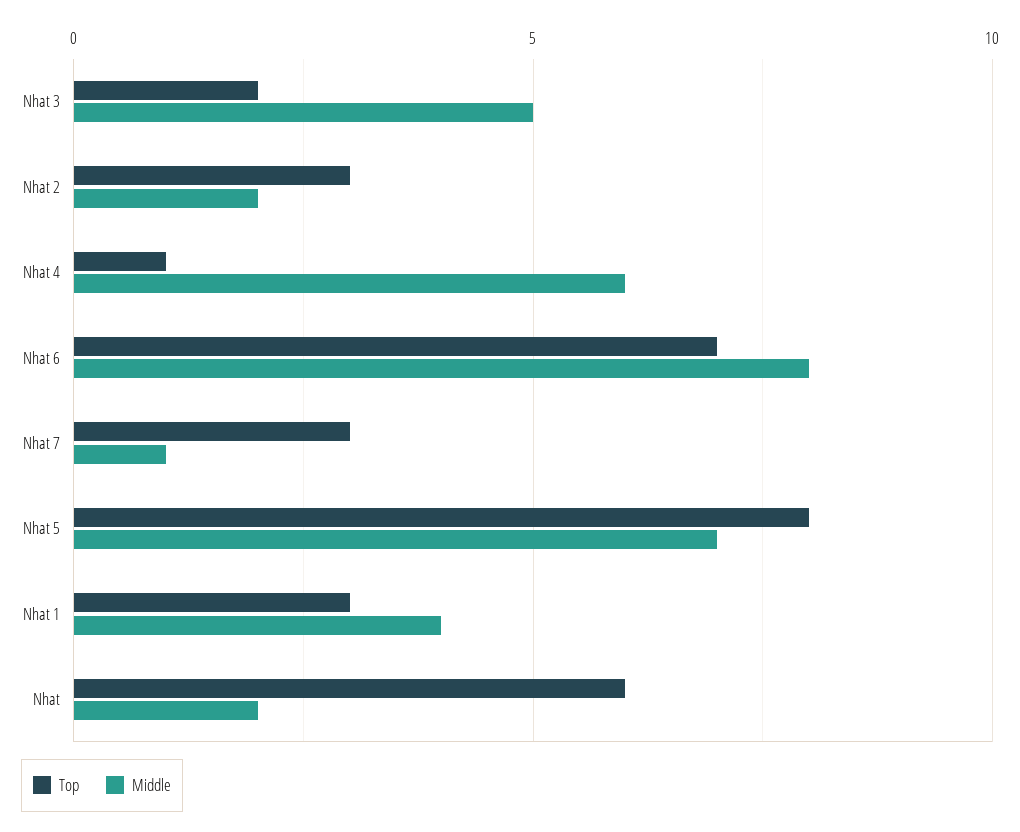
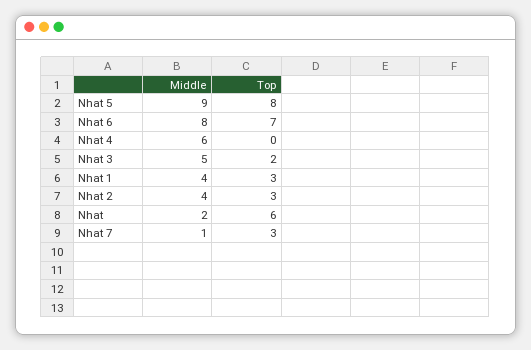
  {
    "Top": {
      "Nhat 3": 2,
      "Nhat 2": 3,
-     "Nhat 4": 1,
+     "Nhat 4": 0,
      "Nhat 6": 7,
      "Nhat 7": 3,
      "Nhat 5": 8,
      "Nhat 1": 3,
      "Nhat": 6
    },
    "Middle": {
      "Nhat 3": 5,
-     "Nhat 2": 2,
+     "Nhat 2": 4,
      "Nhat 4": 6,
      "Nhat 6": 8,
      "Nhat 7": 1,
-     "Nhat 5": 7,
+     "Nhat 5": 9,
      "Nhat 1": 4,
      "Nhat": 2
    }
  }

